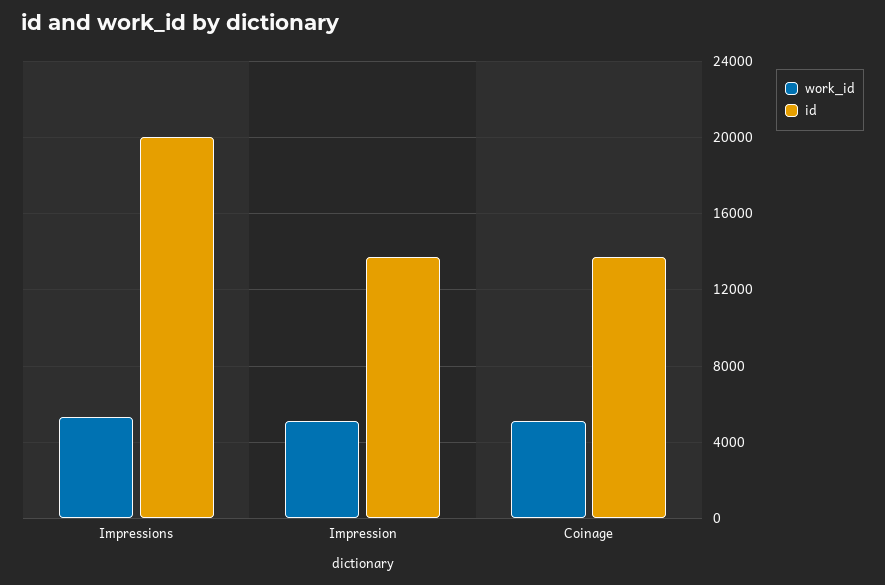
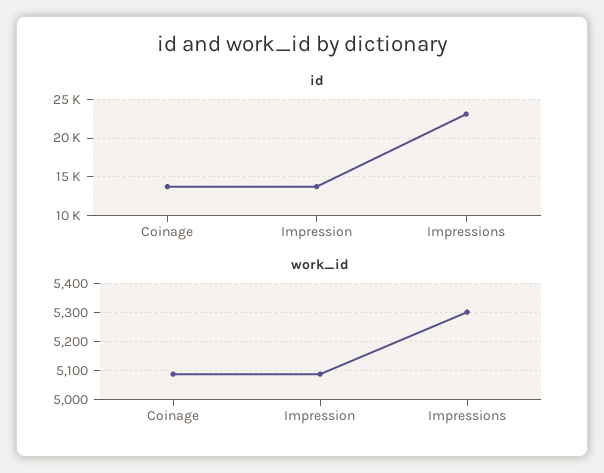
  {
    "work_id": {
      "Impressions": 5300,
      "Impression": 5100,
      "Coinage": 5100
    },
    "id": {
-     "Impressions": 20000,
+     "Impressions": 23000,
      "Impression": 13500,
      "Coinage": 13500
    }
  }

